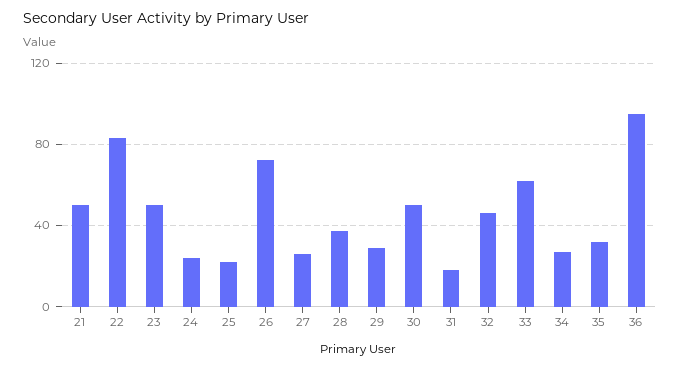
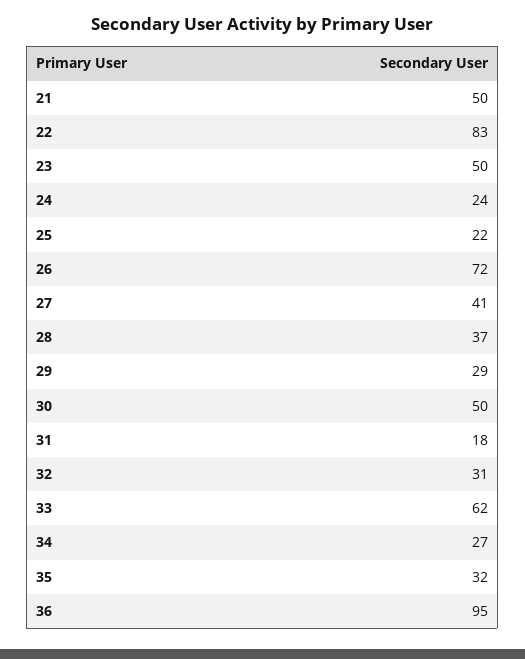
  {
    "21": 50,
    "22": 83,
    "23": 50,
    "24": 24,
    "25": 22,
    "26": 72,
-   "27": 25,
+   "27": 41,
    "28": 37,
    "29": 29,
    "30": 50,
    "31": 18,
-   "32": 45,
+   "32": 31,
    "33": 62,
    "34": 27,
    "35": 32,
    "36": 95
  }

